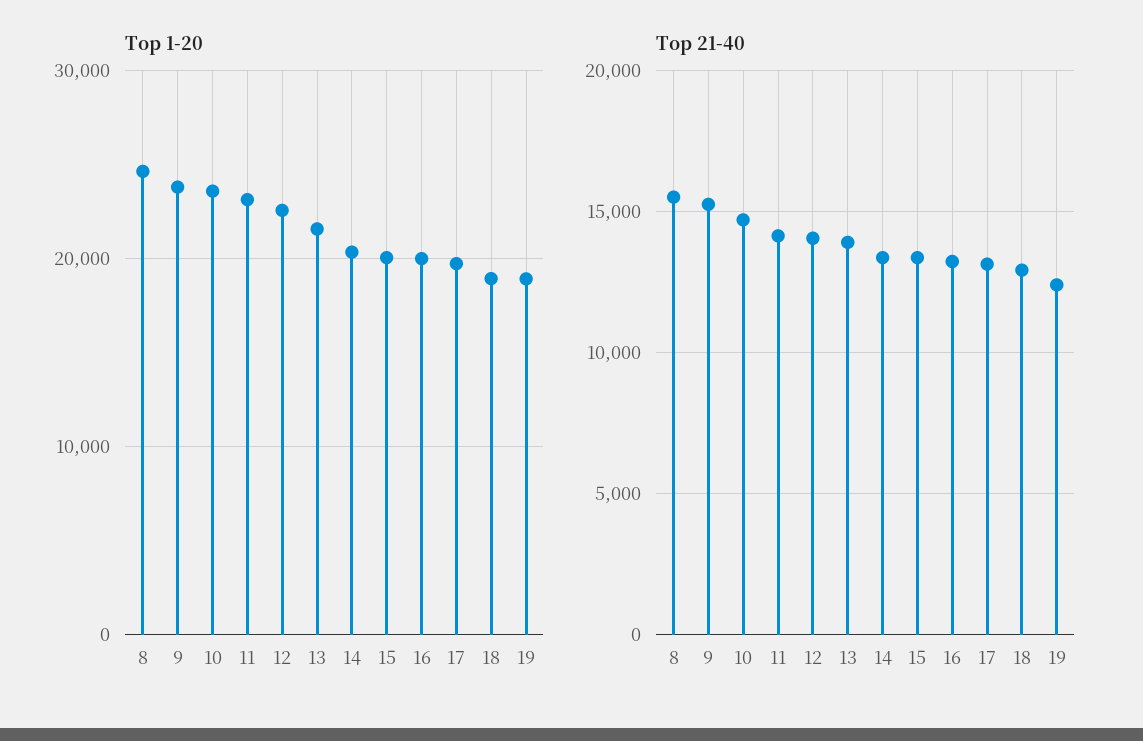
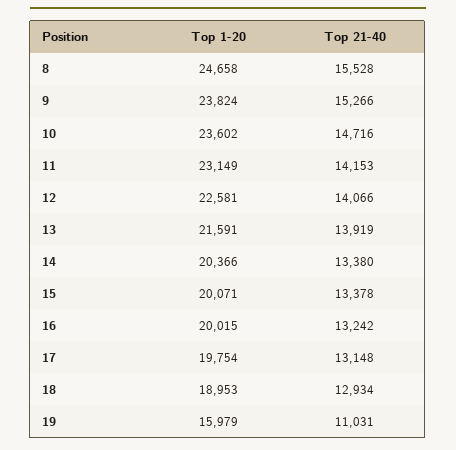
  {
    "Top 1-20": {
      "8": 24658,
      "9": 23824,
      "10": 23602,
      "11": 23149,
      "12": 22581,
      "13": 21591,
      "14": 20366,
      "15": 20071,
      "16": 20015,
      "17": 19754,
      "18": 18953,
-     "19": 19000
+     "19": 15979
    },
    "Top 21-40": {
      "8": 15528,
      "9": 15266,
      "10": 14716,
      "11": 14153,
      "12": 14066,
      "13": 13919,
      "14": 13380,
      "15": 13378,
      "16": 13242,
      "17": 13148,
      "18": 12934,
-     "19": 12500
+     "19": 11031
    }
  }

